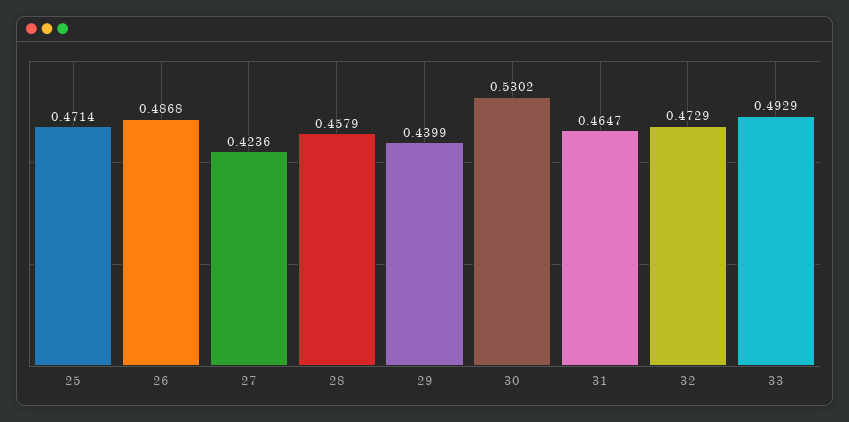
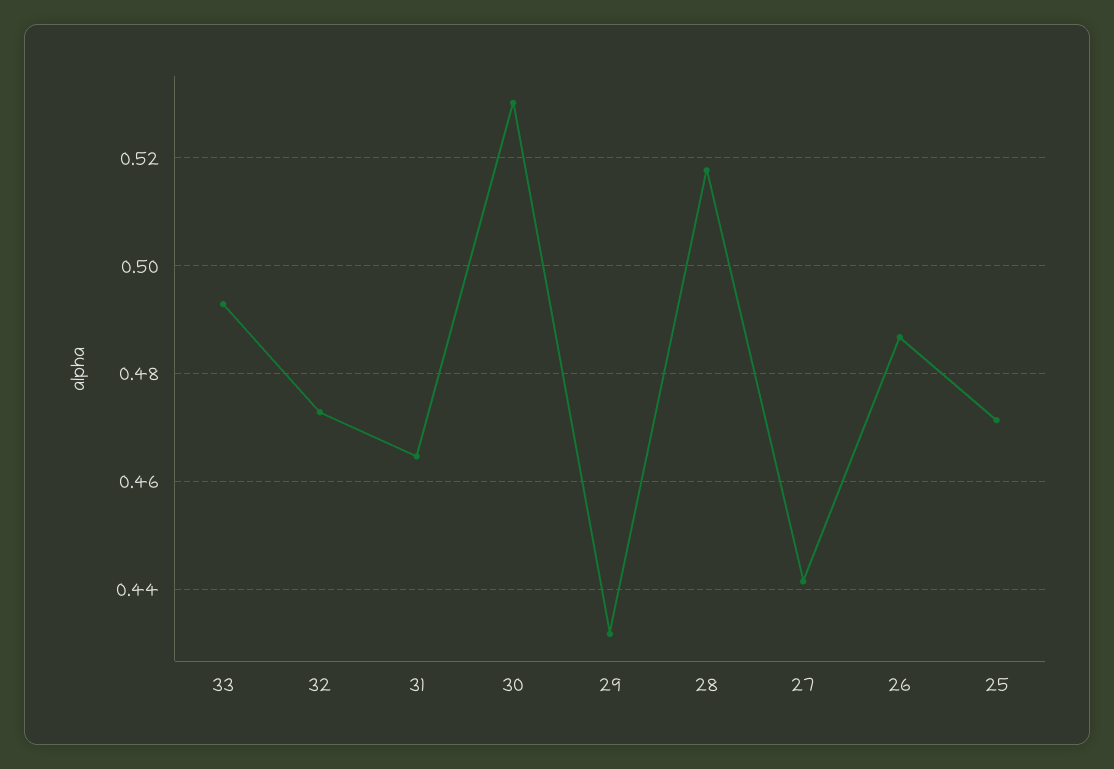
  {
    "25": 0.4714,
    "26": 0.4868,
-   "27": 0.4236,
+   "27": 0.442,
-   "28": 0.4579,
+   "28": 0.518,
-   "29": 0.4399,
+   "29": 0.432,
    "30": 0.5302,
    "31": 0.4647,
    "32": 0.4729,
    "33": 0.4929
  }

